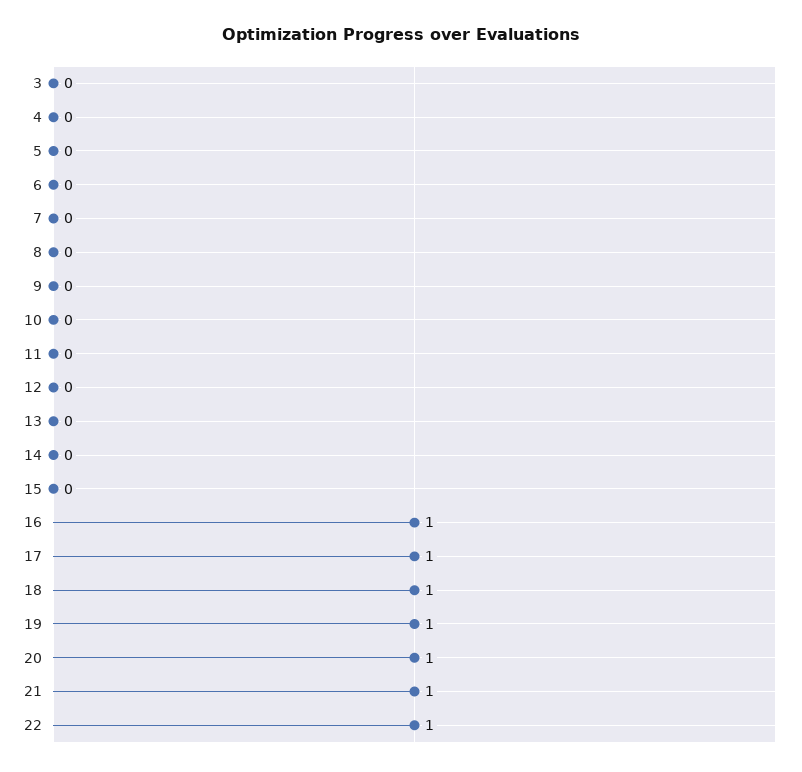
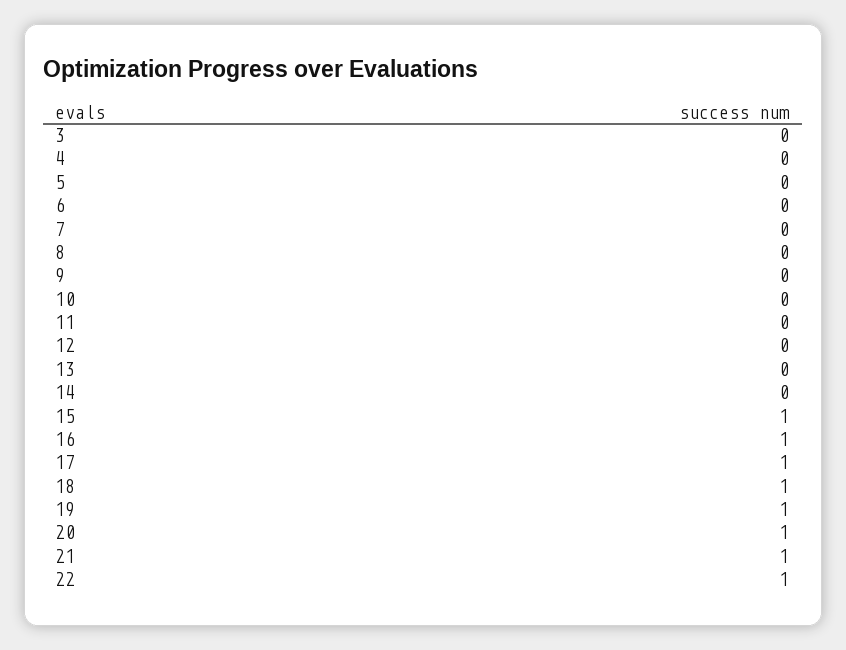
  {
    "3": 0,
    "4": 0,
    "5": 0,
    "6": 0,
    "7": 0,
    "8": 0,
    "9": 0,
    "10": 0,
    "11": 0,
    "12": 0,
    "13": 0,
    "14": 0,
-   "15": 0,
+   "15": 1,
    "16": 1,
    "17": 1,
    "18": 1,
    "19": 1,
    "20": 1,
    "21": 1,
    "22": 1
  }

